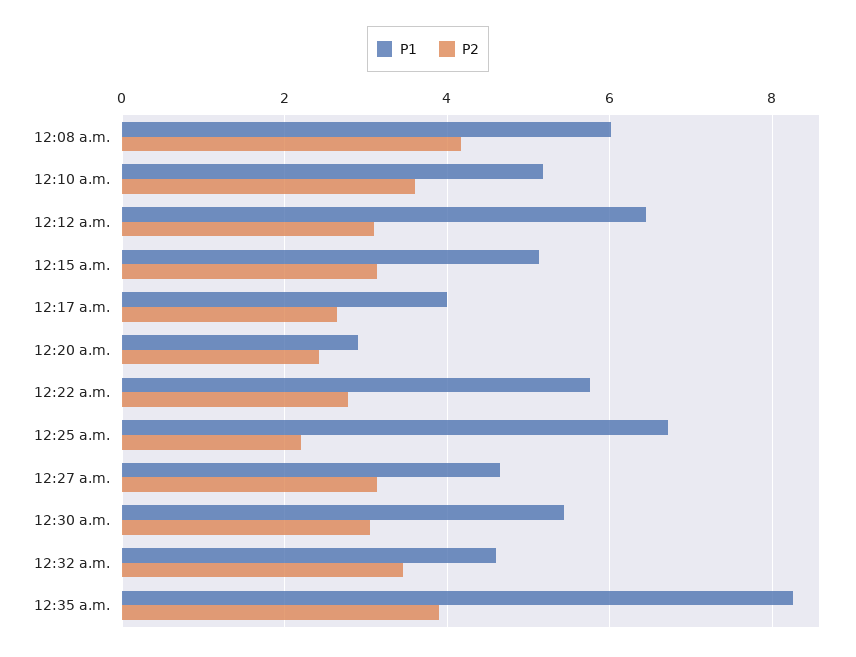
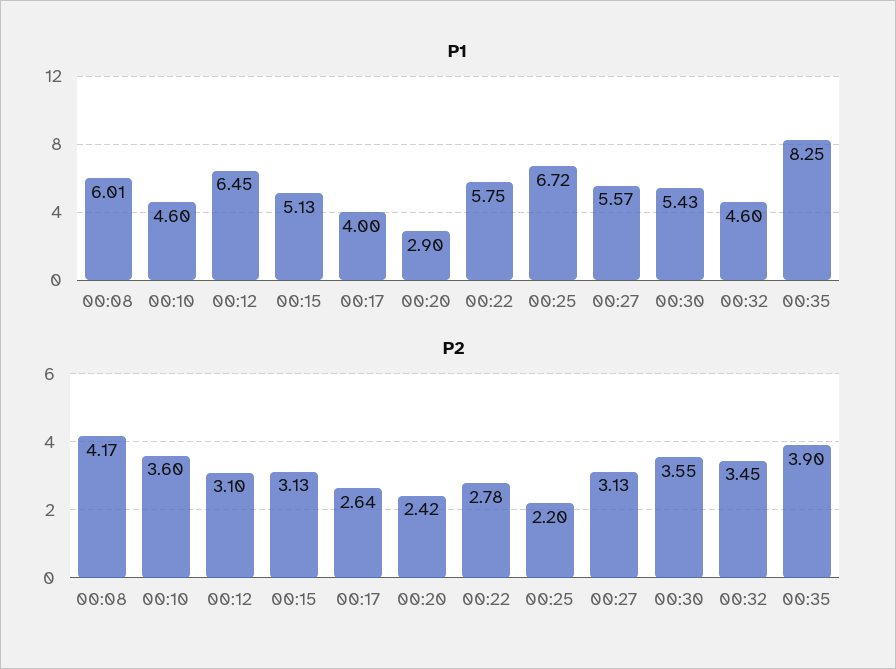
  {
    "P1": {
      "12:08 a.m.": 6.01,
-     "12:10 a.m.": 5.2,
+     "12:10 a.m.": 4.6,
      "12:12 a.m.": 6.45,
      "12:15 a.m.": 5.13,
      "12:17 a.m.": 4,
      "12:20 a.m.": 2.9,
      "12:22 a.m.": 5.75,
      "12:25 a.m.": 6.72,
-     "12:27 a.m.": 4.6,
+     "12:27 a.m.": 5.57,
      "12:30 a.m.": 5.43,
      "12:32 a.m.": 4.6,
      "12:35 a.m.": 8.25
    },
    "P2": {
      "12:08 a.m.": 4.17,
      "12:10 a.m.": 3.6,
      "12:12 a.m.": 3.1,
      "12:15 a.m.": 3.13,
      "12:17 a.m.": 2.64,
      "12:20 a.m.": 2.42,
      "12:22 a.m.": 2.78,
      "12:25 a.m.": 2.2,
      "12:27 a.m.": 3.13,
-     "12:30 a.m.": 3,
+     "12:30 a.m.": 3.55,
      "12:32 a.m.": 3.45,
      "12:35 a.m.": 3.9
    }
  }

